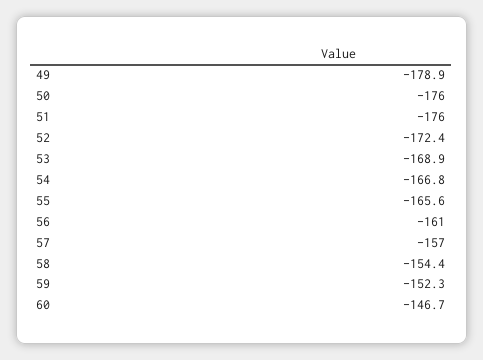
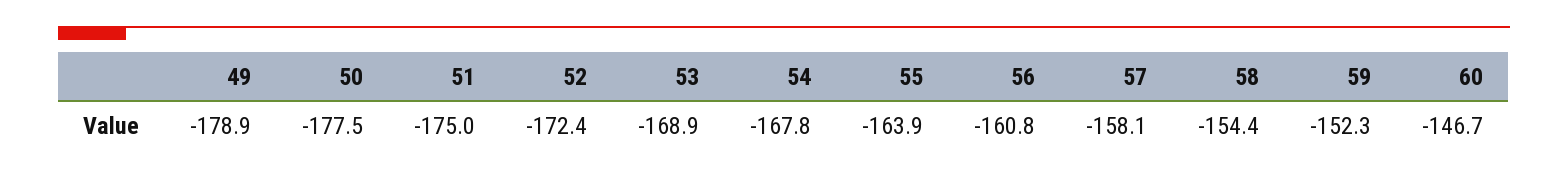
  {
    "49": -178.9,
-   "50": -176,
+   "50": -177.5,
-   "51": -176,
+   "51": -175,
    "52": -172.4,
    "53": -168.9,
-   "54": -166.8,
+   "54": -167.8,
-   "55": -165.6,
+   "55": -163.9,
-   "56": -161,
+   "56": -160.8,
-   "57": -157,
+   "57": -158.1,
    "58": -154.4,
    "59": -152.3,
    "60": -146.7
  }

